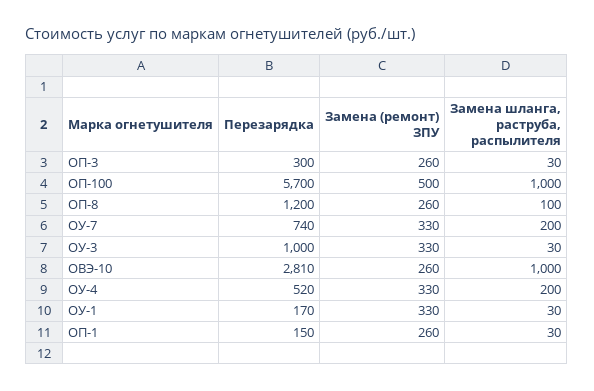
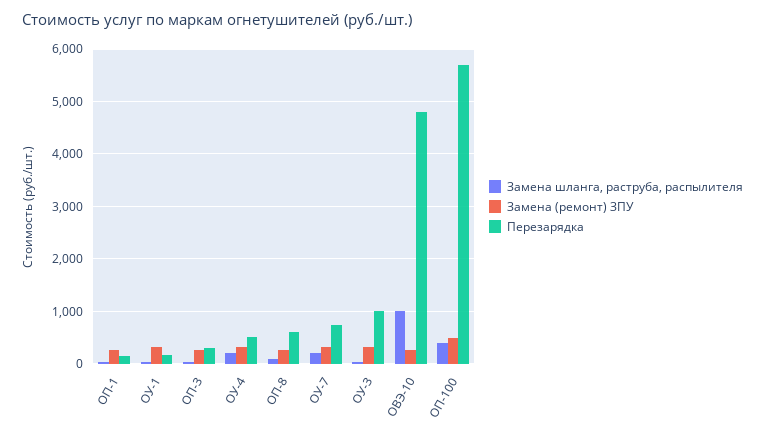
  {
    "Перезарядка": {
      "ОП-3": 300,
      "ОП-100": 5700,
-     "ОП-8": 1200,
+     "ОП-8": 600,
      "ОУ-7": 740,
      "ОУ-3": 1000,
-     "ОВЭ-10": 2810,
+     "ОВЭ-10": 4800,
      "ОУ-4": 520,
      "ОУ-1": 170,
      "ОП-1": 150
    },
    "Замена (ремонт) ЗПУ": {
      "ОП-3": 260,
      "ОП-100": 500,
      "ОП-8": 260,
      "ОУ-7": 330,
      "ОУ-3": 330,
      "ОВЭ-10": 260,
      "ОУ-4": 330,
      "ОУ-1": 330,
      "ОП-1": 260
    },
    "Замена шланга, раструба, распылителя": {
      "ОП-3": 30,
-     "ОП-100": 1000,
+     "ОП-100": 400,
      "ОП-8": 100,
      "ОУ-7": 200,
      "ОУ-3": 30,
      "ОВЭ-10": 1000,
      "ОУ-4": 200,
      "ОУ-1": 30,
      "ОП-1": 30
    }
  }

